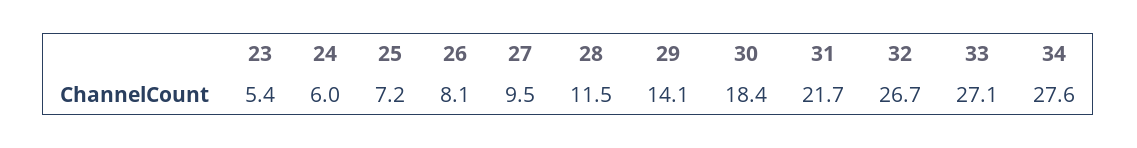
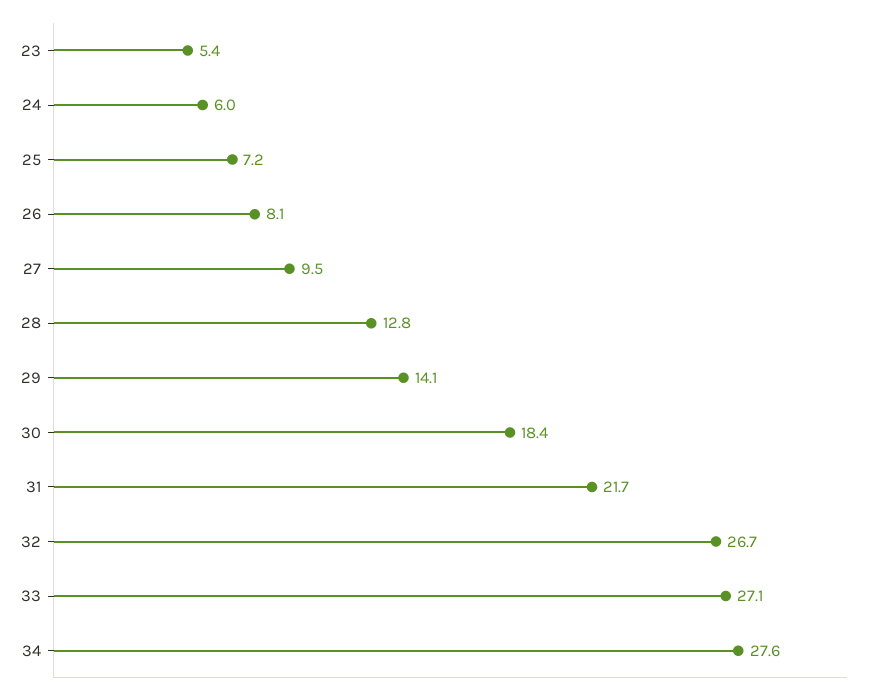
  {
    "23": 5.4,
    "24": 6,
    "25": 7.2,
    "26": 8.1,
    "27": 9.5,
-   "28": 11.5,
+   "28": 12.8,
    "29": 14.1,
    "30": 18.4,
    "31": 21.7,
    "32": 26.7,
    "33": 27.1,
    "34": 27.6
  }

